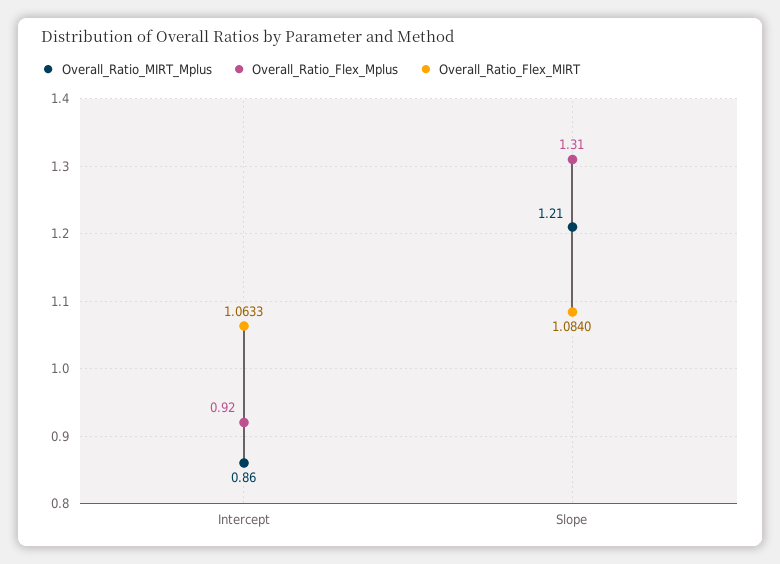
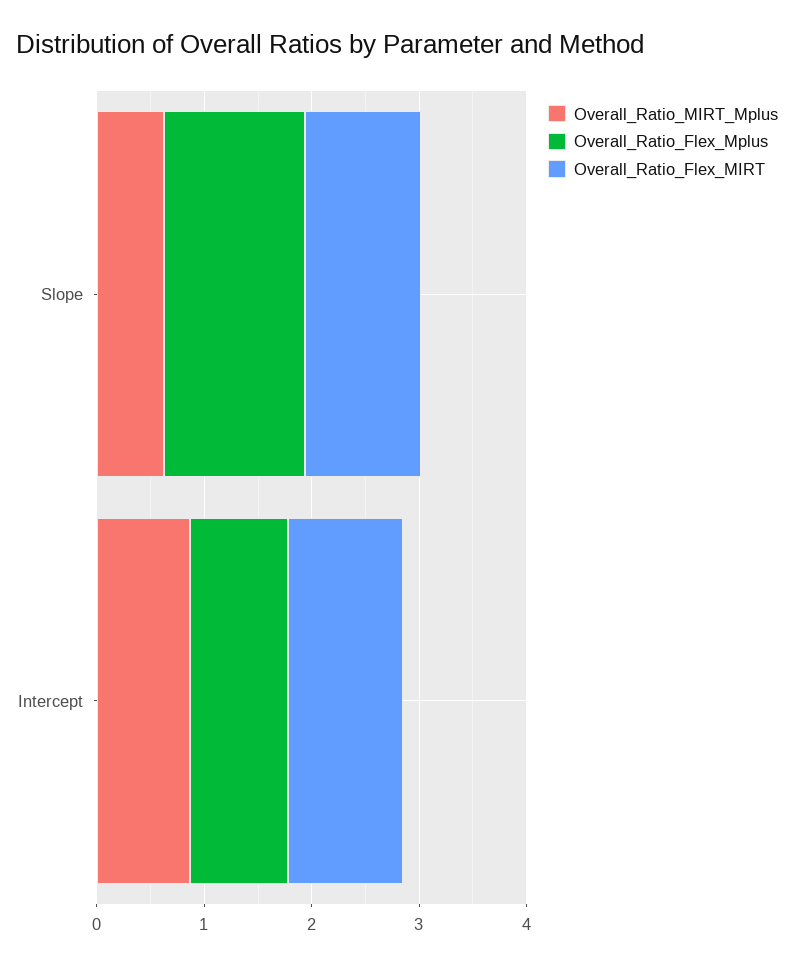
  {
    "Overall_Ratio_MIRT_Mplus": {
      "Intercept": 0.86,
-     "Slope": 1.21
+     "Slope": 0.6
    },
    "Overall_Ratio_Flex_Mplus": {
      "Intercept": 0.92,
      "Slope": 1.31
    },
    "Overall_Ratio_Flex_MIRT": {
      "Intercept": 1.0633,
      "Slope": 1.084
    }
  }

